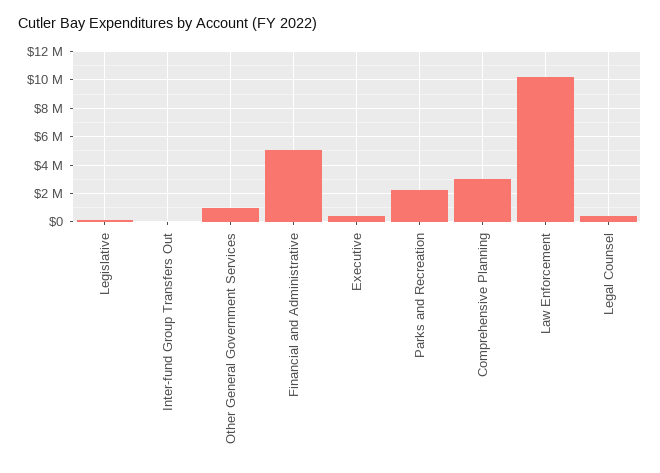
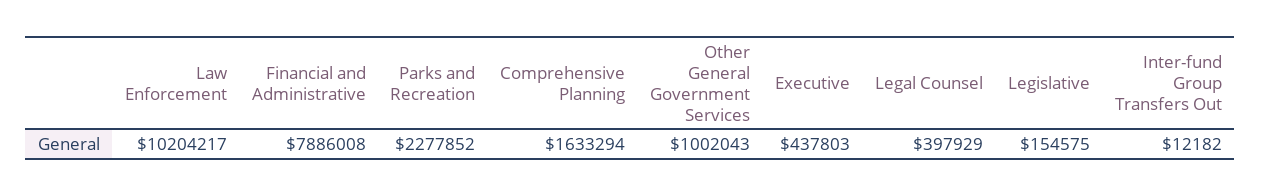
  {
    "Legislative": 154575,
    "Inter-fund Group Transfers Out": 12182,
    "Other General Government Services": 1002043,
-   "Financial and Administrative": 5000000,
+   "Financial and Administrative": 7886008,
    "Executive": 437803,
    "Parks and Recreation": 2277852,
-   "Comprehensive Planning": 3000000,
+   "Comprehensive Planning": 1633294,
    "Law Enforcement": 10204217,
    "Legal Counsel": 397929
  }

